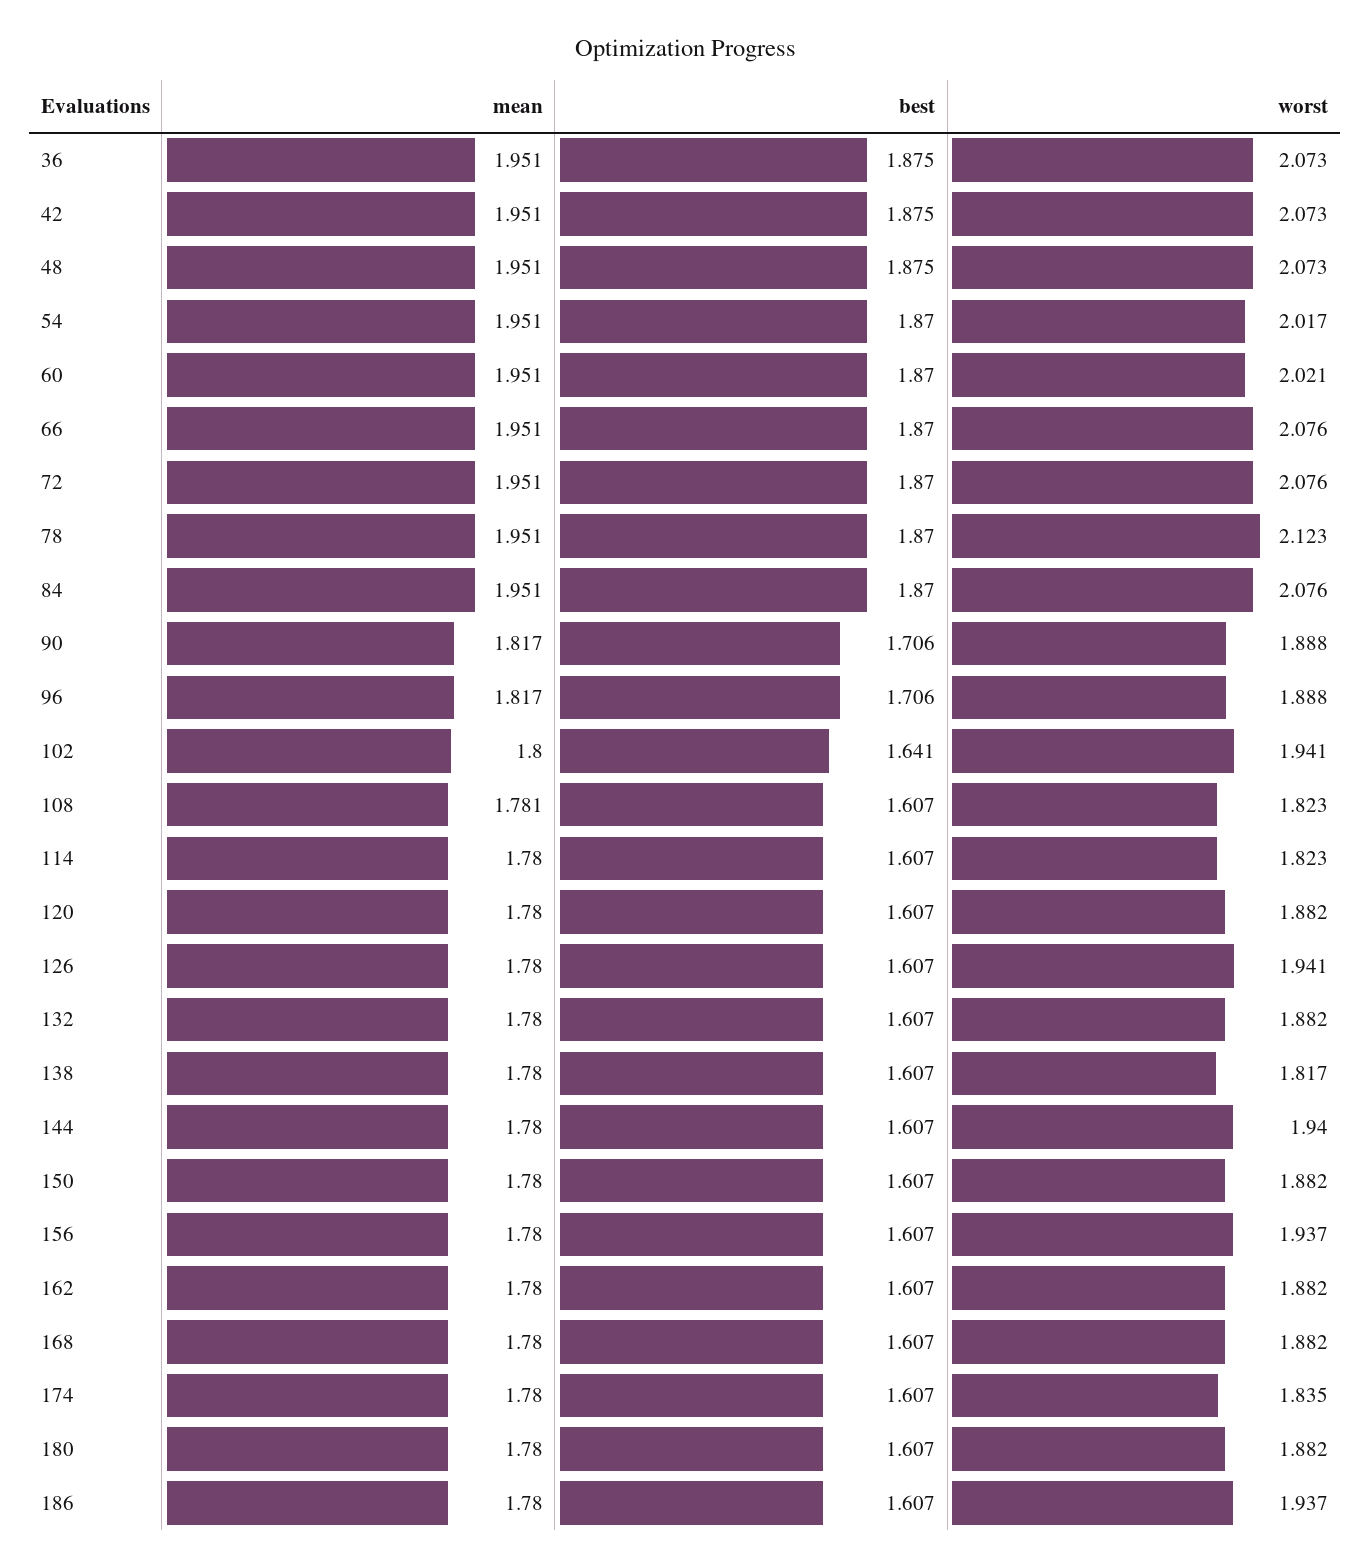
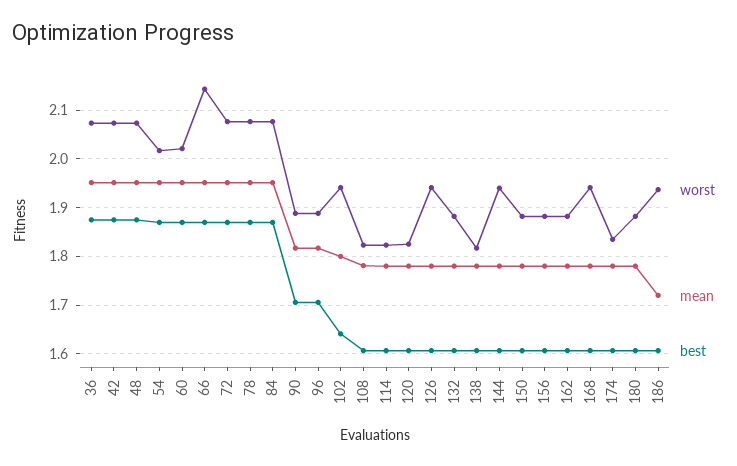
  {
    "mean": {
      "36": 1.951,
      "42": 1.951,
      "48": 1.951,
      "54": 1.951,
      "60": 1.951,
      "66": 1.951,
      "72": 1.951,
      "78": 1.951,
      "84": 1.951,
      "90": 1.817,
      "96": 1.817,
      "102": 1.8,
      "108": 1.781,
      "114": 1.78,
      "120": 1.78,
      "126": 1.78,
      "132": 1.78,
      "138": 1.78,
      "144": 1.78,
      "150": 1.78,
      "156": 1.78,
      "162": 1.78,
      "168": 1.78,
      "174": 1.78,
      "180": 1.78,
-     "186": 1.78
+     "186": 1.72
    },
    "best": {
      "36": 1.875,
      "42": 1.875,
      "48": 1.875,
      "54": 1.87,
      "60": 1.87,
      "66": 1.87,
      "72": 1.87,
      "78": 1.87,
      "84": 1.87,
      "90": 1.706,
      "96": 1.706,
      "102": 1.641,
      "108": 1.607,
      "114": 1.607,
      "120": 1.607,
      "126": 1.607,
      "132": 1.607,
      "138": 1.607,
      "144": 1.607,
      "150": 1.607,
      "156": 1.607,
      "162": 1.607,
      "168": 1.607,
      "174": 1.607,
      "180": 1.607,
      "186": 1.607
    },
    "worst": {
      "36": 2.073,
      "42": 2.073,
      "48": 2.073,
      "54": 2.017,
      "60": 2.021,
-     "66": 2.076,
+     "66": 2.14,
      "72": 2.076,
-     "78": 2.123,
+     "78": 2.08,
      "84": 2.076,
      "90": 1.888,
      "96": 1.888,
      "102": 1.941,
      "108": 1.823,
      "114": 1.823,
-     "120": 1.882,
+     "120": 1.82,
      "126": 1.941,
      "132": 1.882,
      "138": 1.817,
      "144": 1.94,
      "150": 1.882,
-     "156": 1.937,
+     "156": 1.88,
      "162": 1.882,
-     "168": 1.882,
+     "168": 1.94,
      "174": 1.835,
      "180": 1.882,
      "186": 1.937
    }
  }

